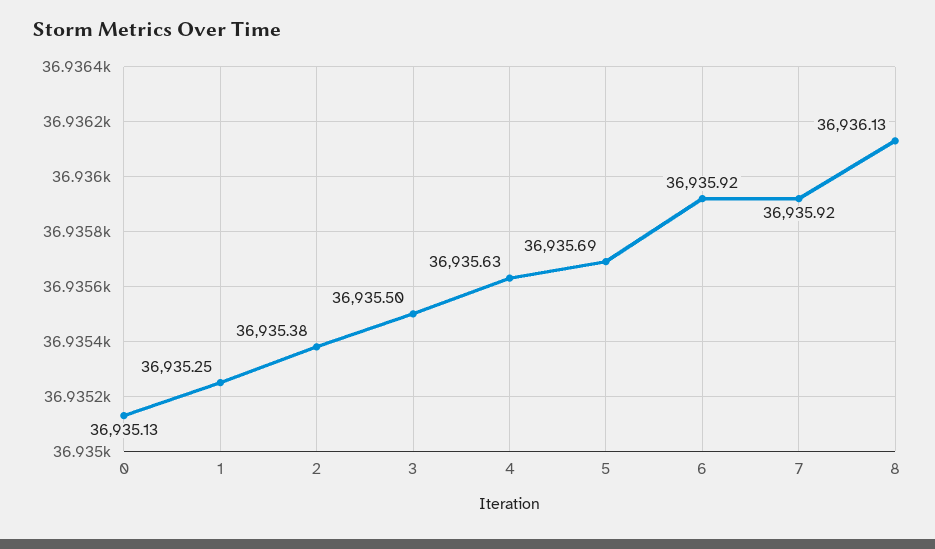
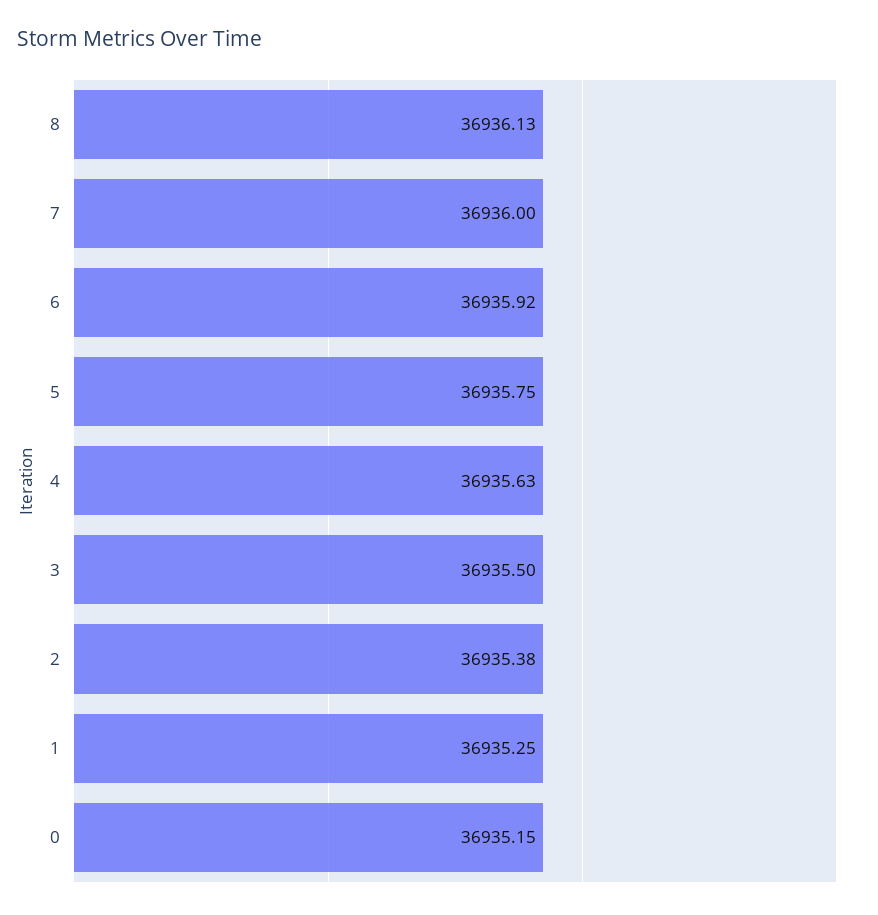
  {
-   "0": 36935.13,
+   "0": 36935.15,
    "1": 36935.25,
    "2": 36935.38,
    "3": 36935.5,
    "4": 36935.63,
-   "5": 36935.69,
+   "5": 36935.75,
    "6": 36935.92,
-   "7": 36935.92,
+   "7": 36936,
    "8": 36936.13
  }

